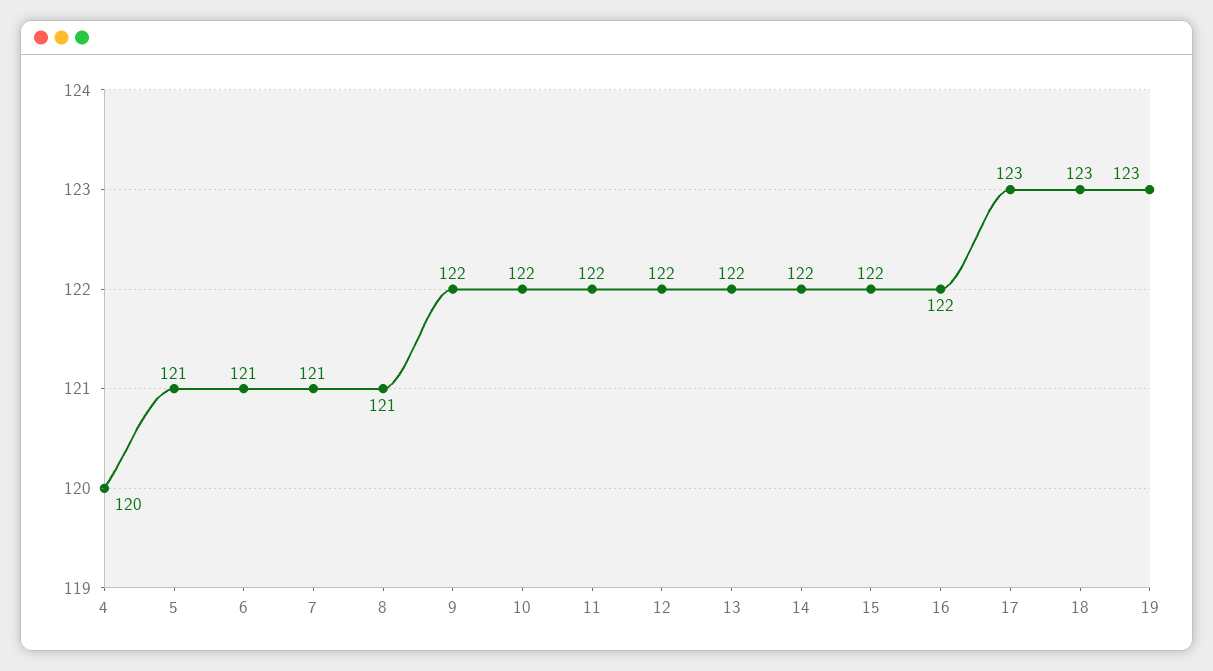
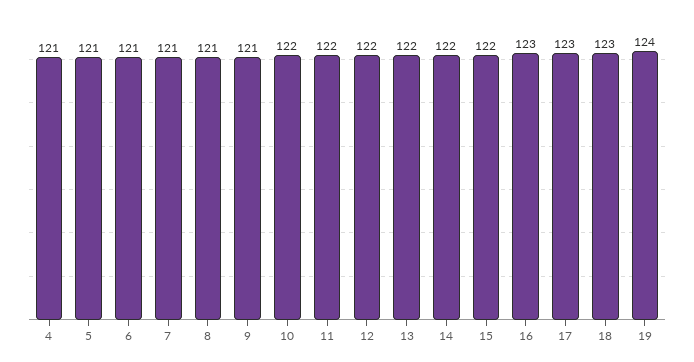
  {
-   "4": 120,
+   "4": 121,
    "5": 121,
    "6": 121,
    "7": 121,
    "8": 121,
-   "9": 122,
+   "9": 121,
    "10": 122,
    "11": 122,
    "12": 122,
    "13": 122,
    "14": 122,
    "15": 122,
-   "16": 122,
+   "16": 123,
    "17": 123,
    "18": 123,
-   "19": 123
+   "19": 124
  }

